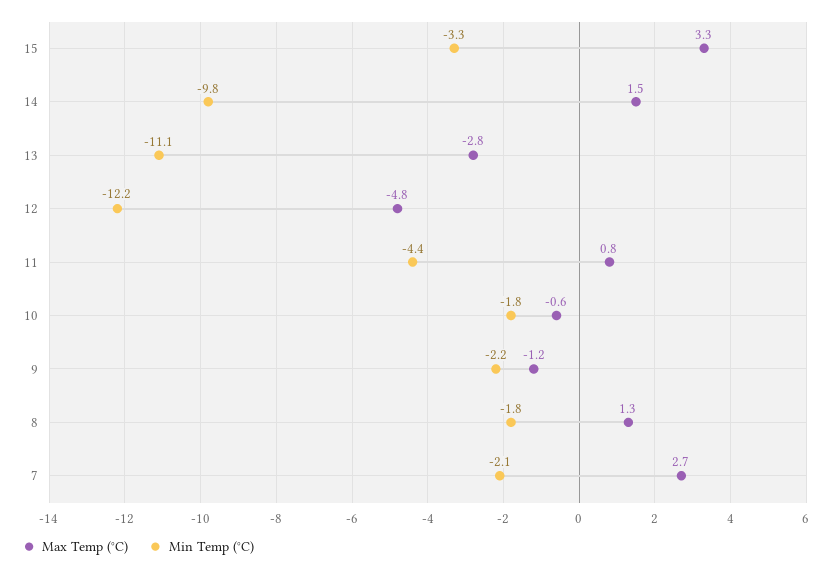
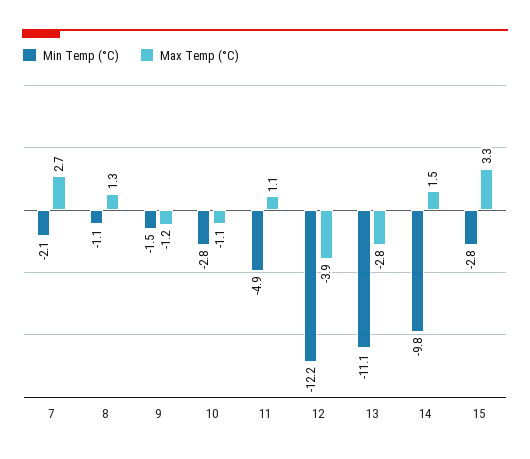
  {
    "Max Temp (°C)": {
      "15": 3.3,
      "14": 1.5,
      "13": -2.8,
-     "12": -4.8,
+     "12": -3.9,
-     "11": 0.8,
+     "11": 1.1,
-     "10": -0.6,
+     "10": -1.1,
      "9": -1.2,
      "8": 1.3,
      "7": 2.7
    },
    "Min Temp (°C)": {
-     "15": -3.3,
+     "15": -2.8,
      "14": -9.8,
      "13": -11.1,
      "12": -12.2,
-     "11": -4.4,
+     "11": -4.9,
-     "10": -1.8,
+     "10": -2.8,
-     "9": -2.2,
+     "9": -1.5,
-     "8": -1.8,
+     "8": -1.1,
      "7": -2.1
    }
  }

